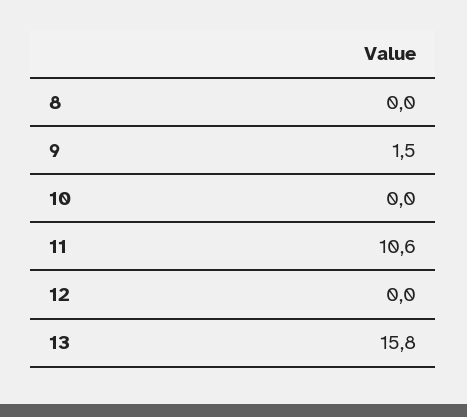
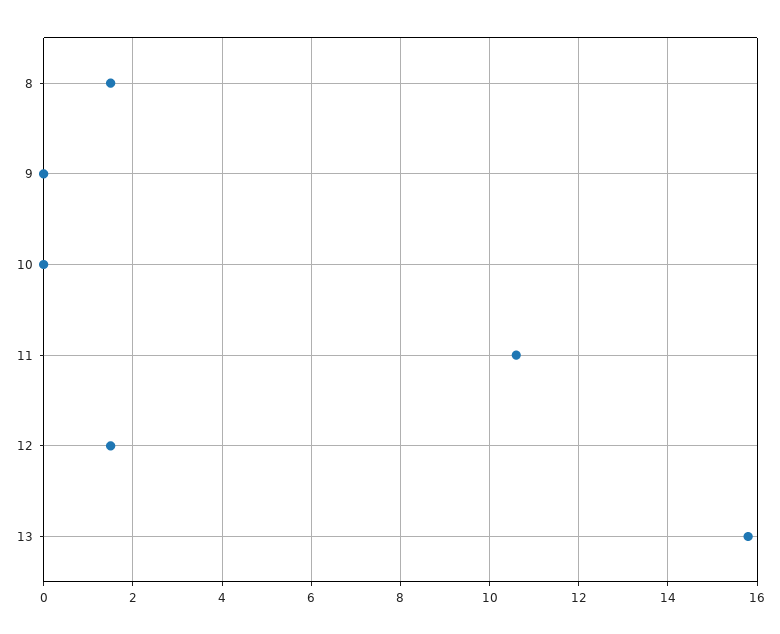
  {
-   "8": 0,
+   "8": 1.5,
-   "9": 1.5,
+   "9": 0,
    "10": 0,
    "11": 10.6,
-   "12": 0,
+   "12": 1.5,
    "13": 15.8
  }

